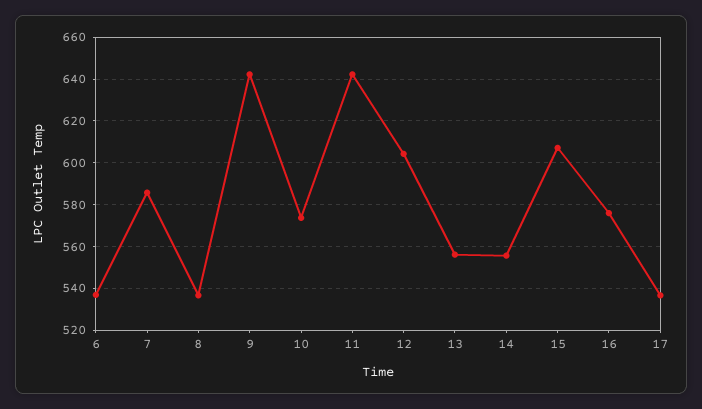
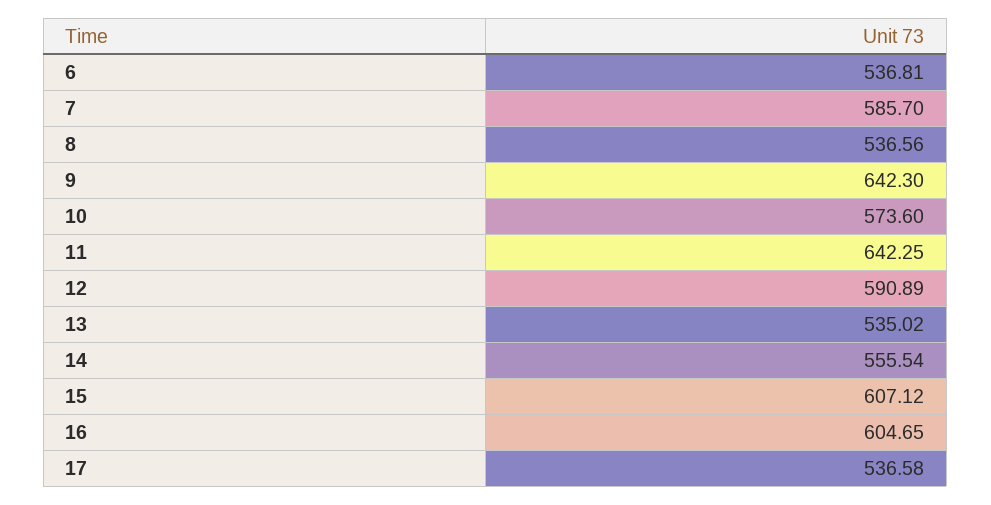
  {
    "6": 536.81,
    "7": 585.7,
    "8": 536.56,
    "9": 642.3,
    "10": 573.6,
    "11": 642.25,
-   "12": 605,
+   "12": 590.89,
-   "13": 555,
+   "13": 535.02,
    "14": 555.54,
    "15": 607.12,
-   "16": 575,
+   "16": 604.65,
    "17": 536.58
  }

